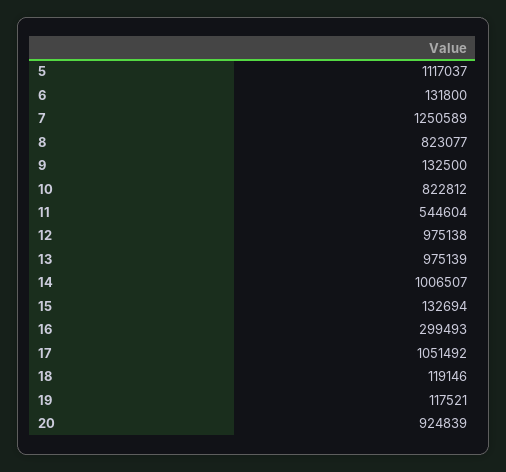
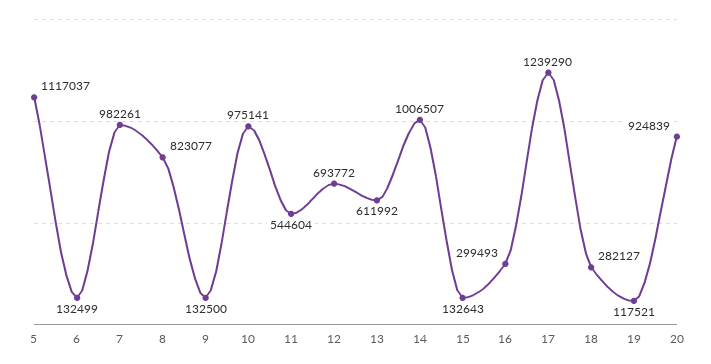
  {
    "5": 1117037,
-   "6": 131800,
+   "6": 132499,
-   "7": 1250589,
+   "7": 982261,
    "8": 823077,
    "9": 132500,
-   "10": 822812,
+   "10": 975141,
    "11": 544604,
-   "12": 975138,
+   "12": 693772,
-   "13": 975139,
+   "13": 611992,
    "14": 1006507,
-   "15": 132694,
+   "15": 132643,
    "16": 299493,
-   "17": 1051492,
+   "17": 1239290,
-   "18": 119146,
+   "18": 282127,
    "19": 117521,
    "20": 924839
  }

